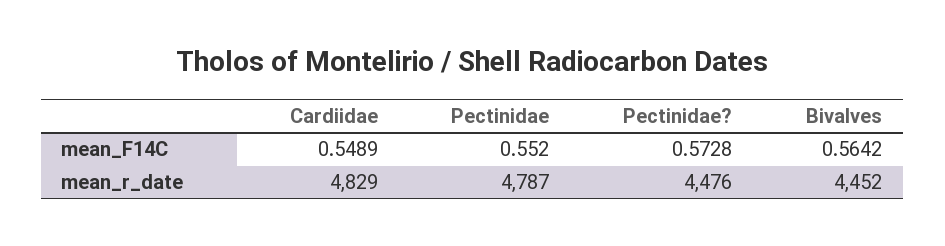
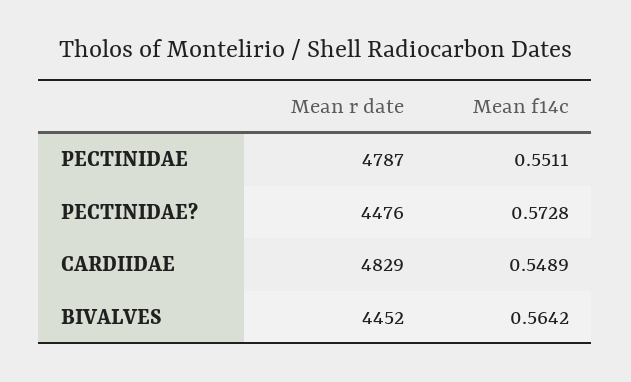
  {
    "Cardiidae": {
      "mean_F14C": 0.5489,
      "mean_r_date": 4829
    },
    "Pectinidae": {
-     "mean_F14C": 0.552,
+     "mean_F14C": 0.5511,
      "mean_r_date": 4787
    },
    "Pectinidae?": {
      "mean_F14C": 0.5728,
      "mean_r_date": 4476
    },
    "Bivalves": {
      "mean_F14C": 0.5642,
      "mean_r_date": 4452
    }
  }

